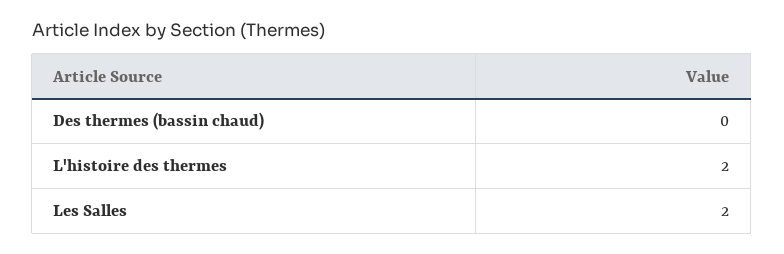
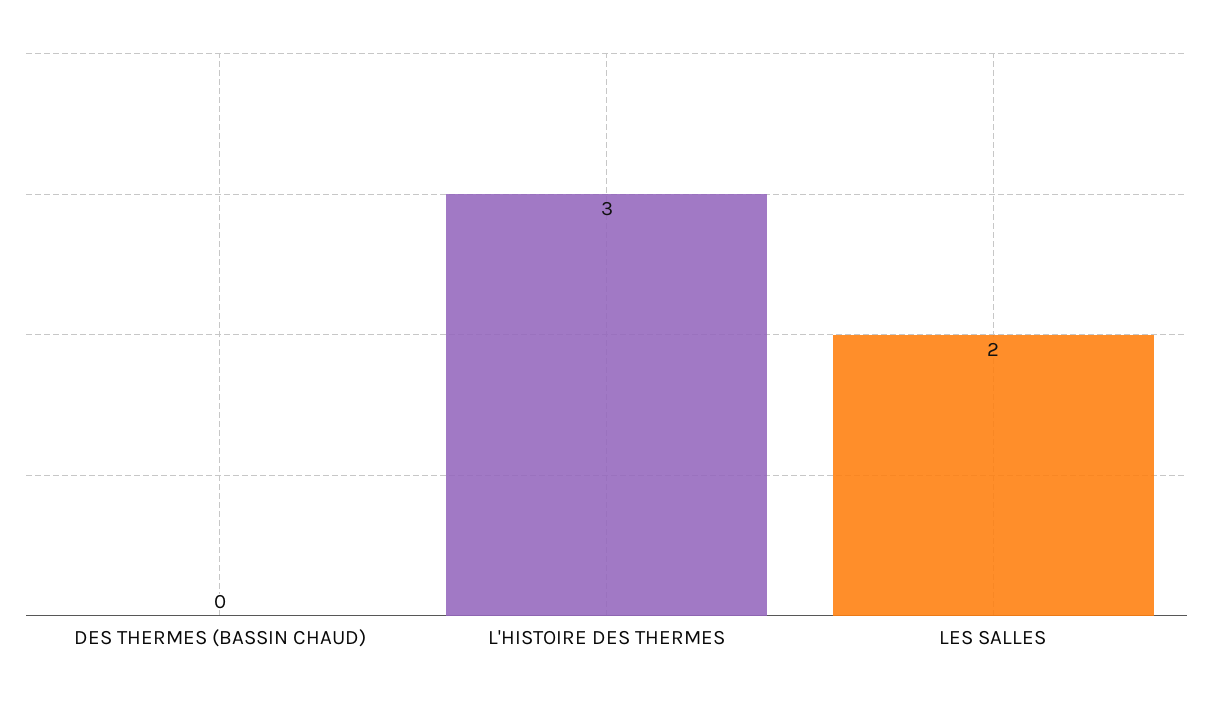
  {
    "Des thermes (bassin chaud)": 0,
-   "L'histoire des thermes": 2,
+   "L'histoire des thermes": 3,
    "Les Salles": 2
  }

